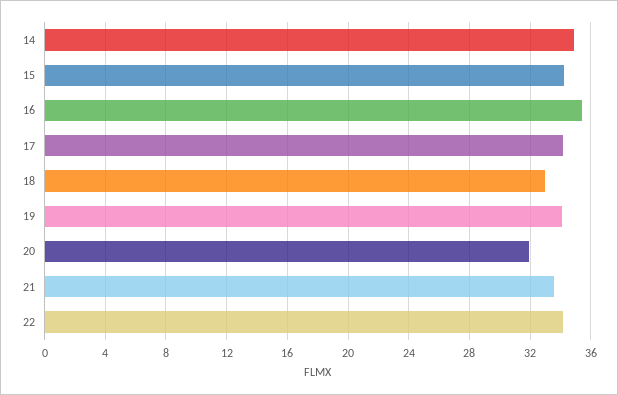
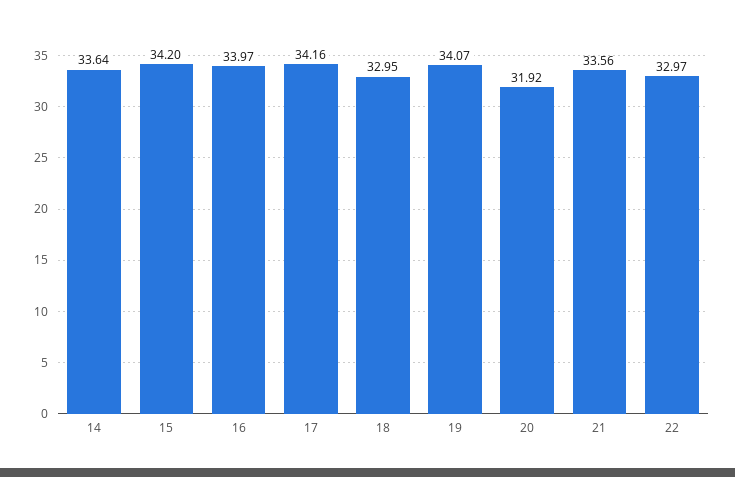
  {
-   "14": 35,
+   "14": 33.64,
    "15": 34.2,
-   "16": 35.5,
+   "16": 33.97,
    "17": 34.16,
    "18": 32.95,
    "19": 34.07,
    "20": 31.92,
    "21": 33.56,
-   "22": 34
+   "22": 32.97
  }

